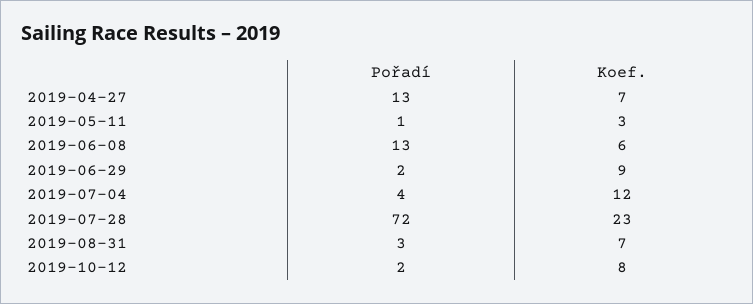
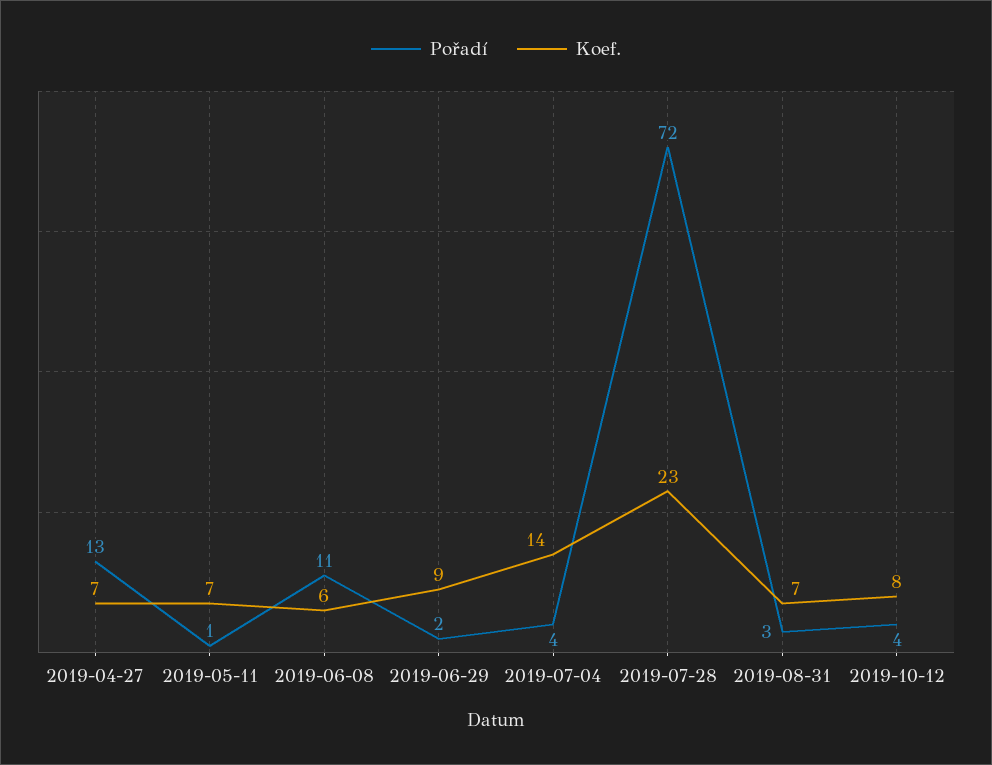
  {
    "Pořadí": {
      "2019-04-27": 13,
      "2019-05-11": 1,
-     "2019-06-08": 13,
+     "2019-06-08": 11,
      "2019-06-29": 2,
      "2019-07-04": 4,
      "2019-07-28": 72,
      "2019-08-31": 3,
-     "2019-10-12": 2
+     "2019-10-12": 4
    },
    "Koef.": {
      "2019-04-27": 7,
-     "2019-05-11": 3,
+     "2019-05-11": 7,
      "2019-06-08": 6,
      "2019-06-29": 9,
-     "2019-07-04": 12,
+     "2019-07-04": 14,
      "2019-07-28": 23,
      "2019-08-31": 7,
      "2019-10-12": 8
    }
  }

